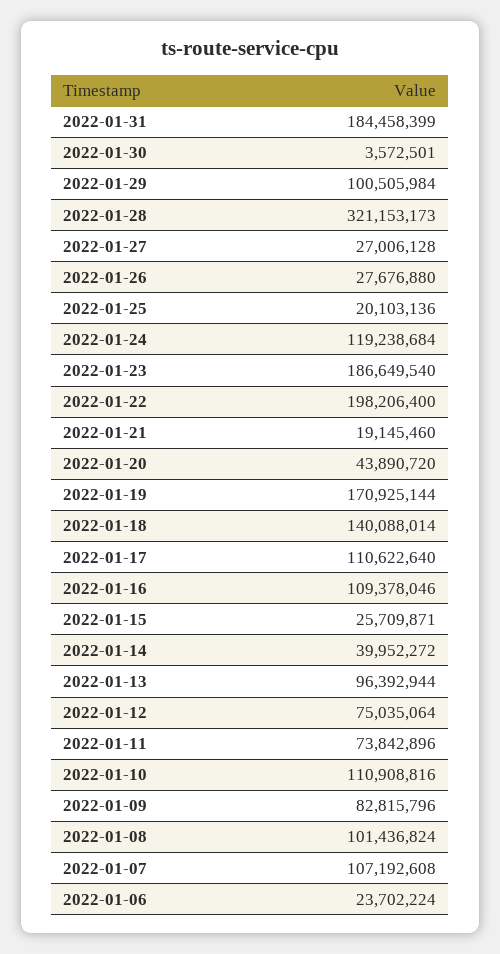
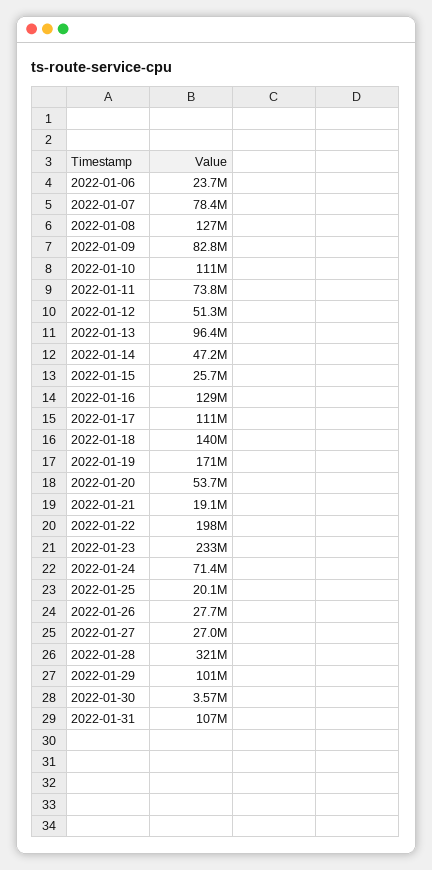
  {
-   "2022-01-31": 184458399,
+   "2022-01-31": 107000000,
    "2022-01-30": 3572501,
    "2022-01-29": 100505984,
    "2022-01-28": 321153173,
    "2022-01-27": 27006128,
    "2022-01-26": 27676880,
    "2022-01-25": 20103136,
-   "2022-01-24": 119238684,
+   "2022-01-24": 71400000,
-   "2022-01-23": 186649540,
+   "2022-01-23": 233000000,
    "2022-01-22": 198206400,
    "2022-01-21": 19145460,
-   "2022-01-20": 43890720,
+   "2022-01-20": 53700000,
    "2022-01-19": 170925144,
    "2022-01-18": 140088014,
    "2022-01-17": 110622640,
-   "2022-01-16": 109378046,
+   "2022-01-16": 129000000,
    "2022-01-15": 25709871,
-   "2022-01-14": 39952272,
+   "2022-01-14": 47200000,
    "2022-01-13": 96392944,
-   "2022-01-12": 75035064,
+   "2022-01-12": 51300000,
    "2022-01-11": 73842896,
    "2022-01-10": 110908816,
    "2022-01-09": 82815796,
-   "2022-01-08": 101436824,
+   "2022-01-08": 127000000,
-   "2022-01-07": 107192608,
+   "2022-01-07": 78400000,
    "2022-01-06": 23702224
  }

